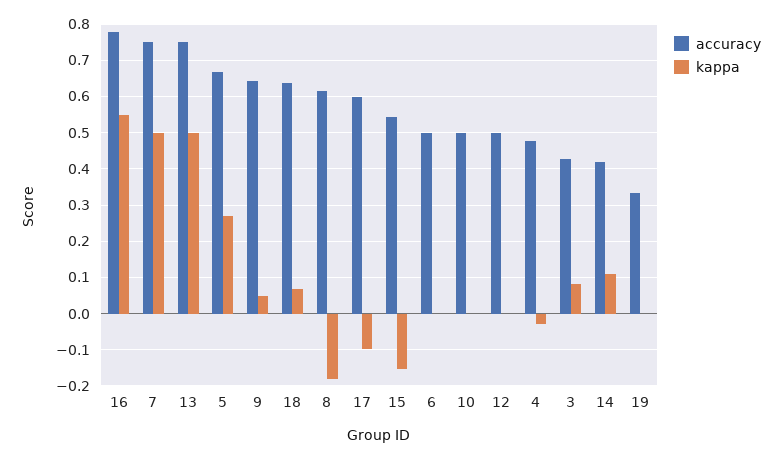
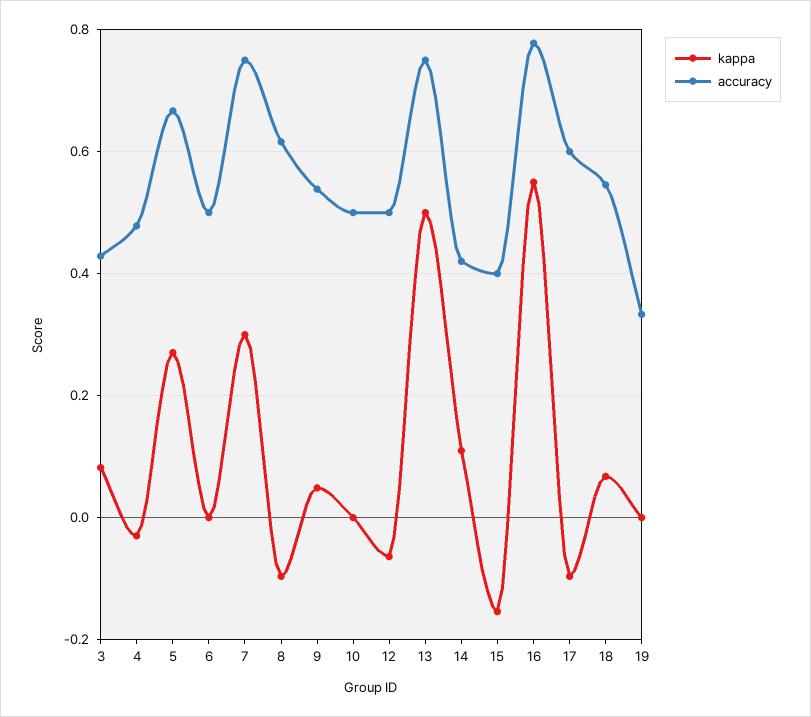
  {
    "accuracy": {
      "16": 0.78,
      "7": 0.76,
      "13": 0.76,
      "5": 0.66,
-     "9": 0.64,
+     "9": 0.54,
-     "18": 0.64,
+     "18": 0.54,
      "8": 0.62,
      "17": 0.6,
-     "15": 0.54,
+     "15": 0.4,
      "6": 0.5,
      "10": 0.5,
      "12": 0.5,
      "4": 0.48,
      "3": 0.42,
      "14": 0.42,
      "19": 0.34
    },
    "kappa": {
      "16": 0.56,
-     "7": 0.5,
+     "7": 0.3,
      "13": 0.5,
      "5": 0.28,
      "9": 0.04,
      "18": 0.06,
-     "8": -0.18,
+     "8": -0.1,
      "17": -0.1,
      "15": -0.16,
      "6": 0,
      "10": 0,
-     "12": 0,
+     "12": -0.06,
      "4": -0.02,
      "3": 0.08,
      "14": 0.1,
      "19": 0
    }
  }

